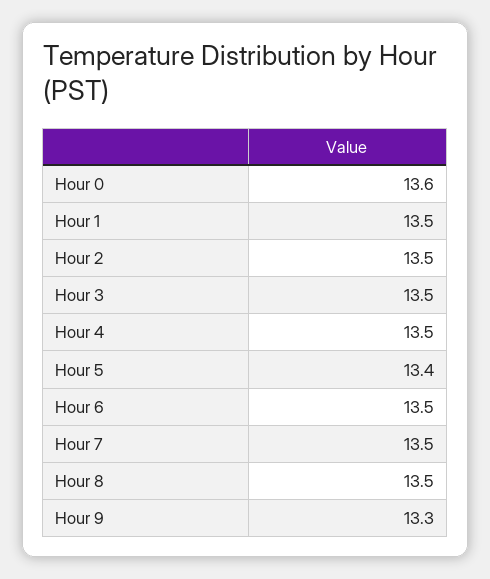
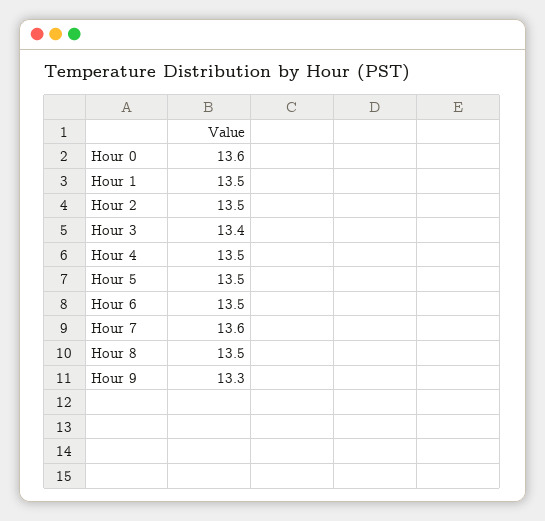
  {
    "Hour 0": 13.6,
    "Hour 1": 13.5,
    "Hour 2": 13.5,
-   "Hour 3": 13.5,
+   "Hour 3": 13.4,
    "Hour 4": 13.5,
-   "Hour 5": 13.4,
+   "Hour 5": 13.5,
    "Hour 6": 13.5,
-   "Hour 7": 13.5,
+   "Hour 7": 13.6,
    "Hour 8": 13.5,
    "Hour 9": 13.3
  }

